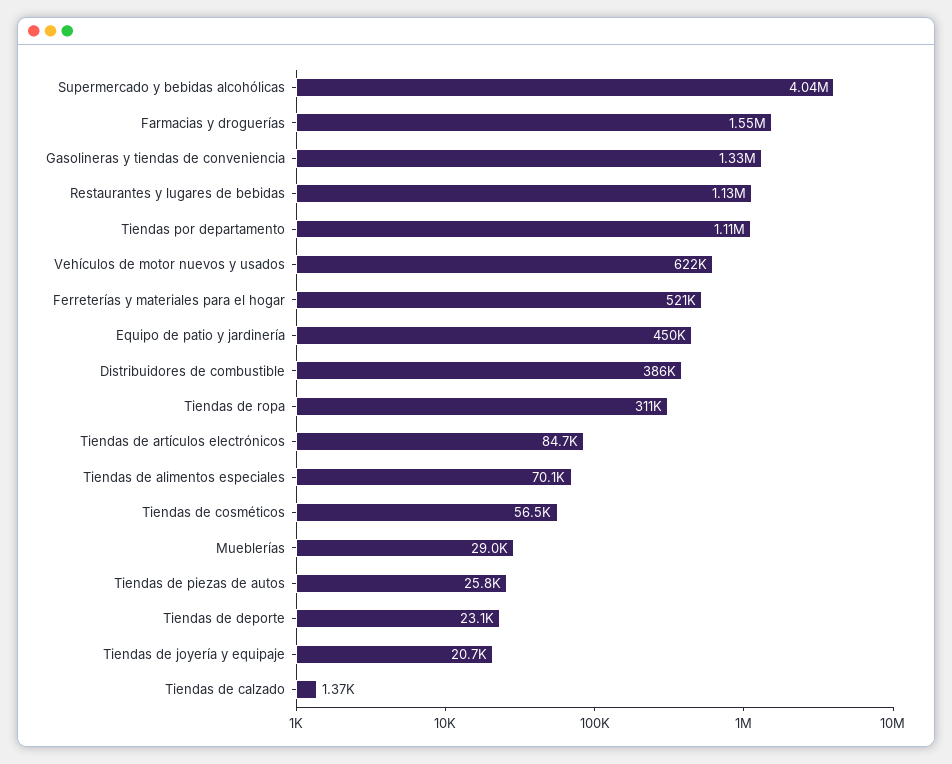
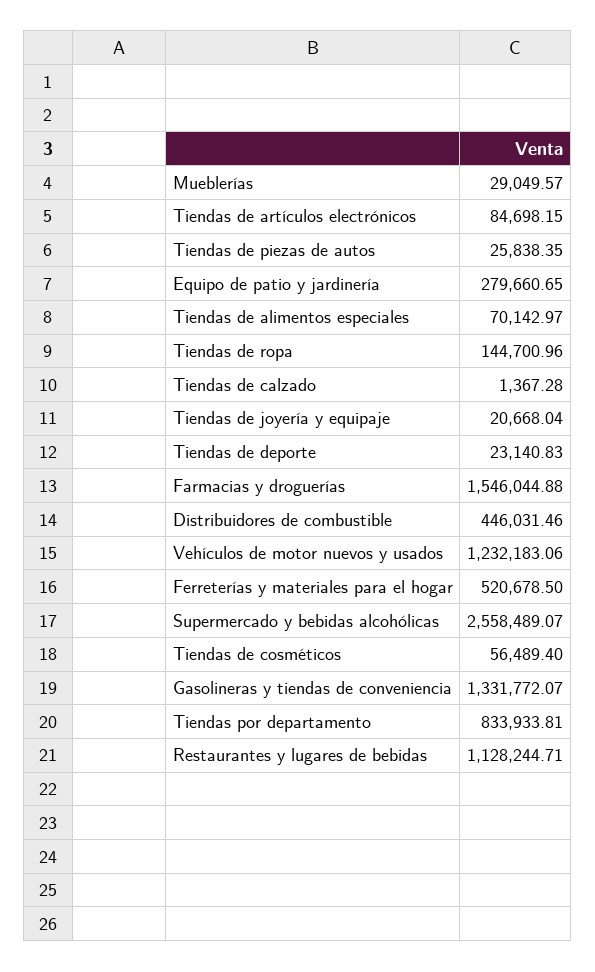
  {
-   "Supermercado y bebidas alcohólicas": 4040000,
+   "Supermercado y bebidas alcohólicas": 2558489.07,
    "Farmacias y droguerías": 1546044.88,
    "Gasolineras y tiendas de conveniencia": 1331772.07,
    "Restaurantes y lugares de bebidas": 1128244.71,
-   "Tiendas por departamento": 1110000,
+   "Tiendas por departamento": 833933.81,
-   "Vehículos de motor nuevos y usados": 622000,
+   "Vehículos de motor nuevos y usados": 1232183.06,
    "Ferreterías y materiales para el hogar": 520678.5,
-   "Equipo de patio y jardinería": 450000,
+   "Equipo de patio y jardinería": 279660.65,
-   "Distribuidores de combustible": 386000,
+   "Distribuidores de combustible": 446031.46,
-   "Tiendas de ropa": 311000,
+   "Tiendas de ropa": 144700.96,
    "Tiendas de artículos electrónicos": 84698.15,
    "Tiendas de alimentos especiales": 70142.97,
    "Tiendas de cosméticos": 56489.4,
    "Mueblerías": 29049.57,
    "Tiendas de piezas de autos": 25838.35,
    "Tiendas de deporte": 23140.83,
    "Tiendas de joyería y equipaje": 20668.04,
    "Tiendas de calzado": 1367.28
  }

